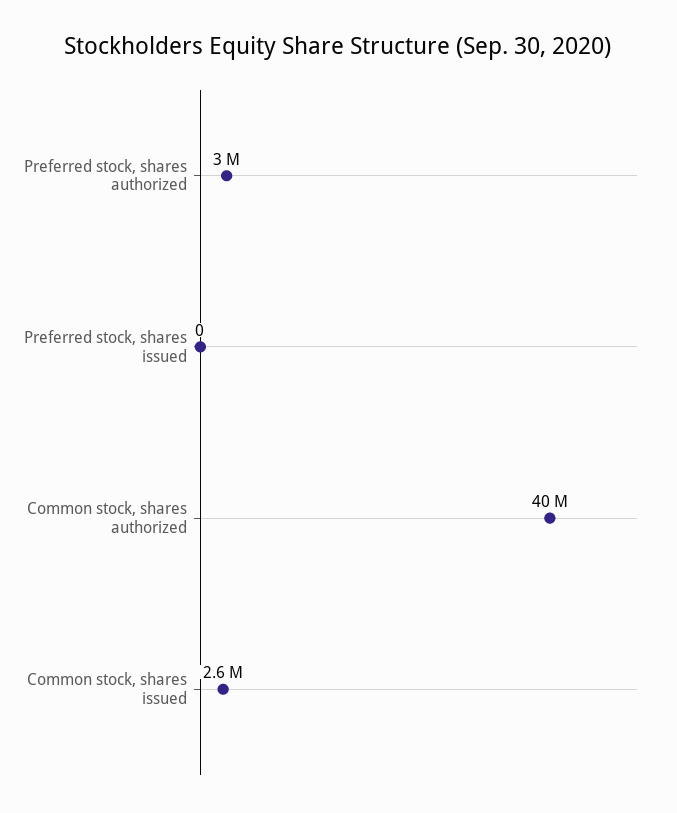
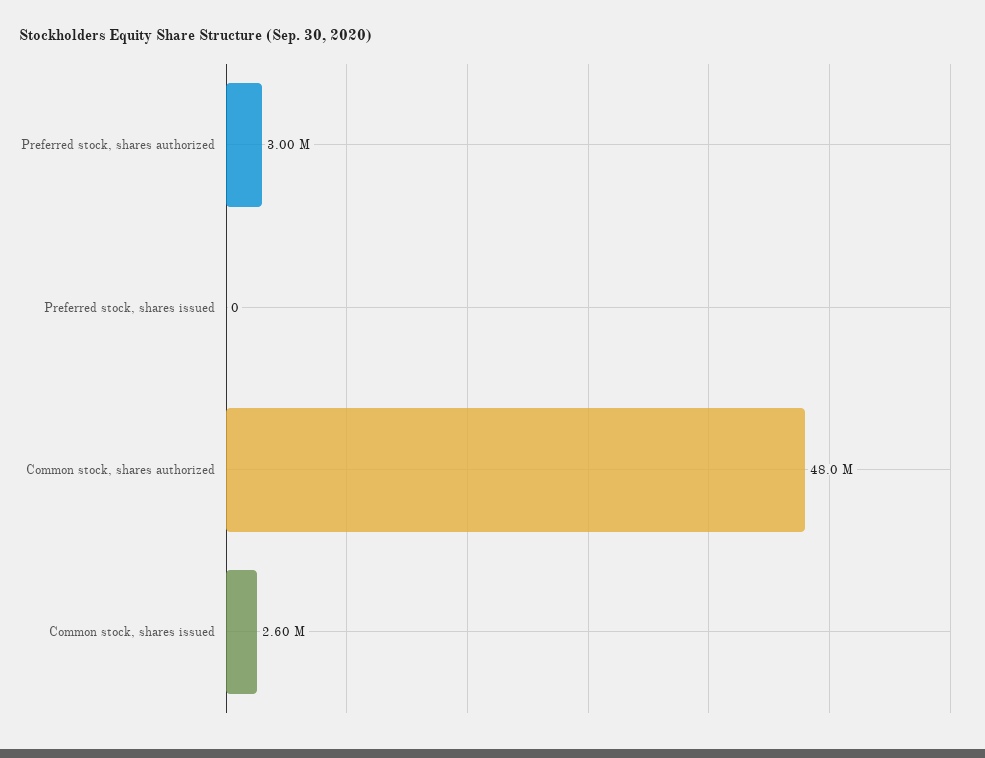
  {
    "Preferred stock, shares authorized": 3000000,
    "Preferred stock, shares issued": 0,
-   "Common stock, shares authorized": 40000000,
+   "Common stock, shares authorized": 48000000,
    "Common stock, shares issued": 2600000
  }

